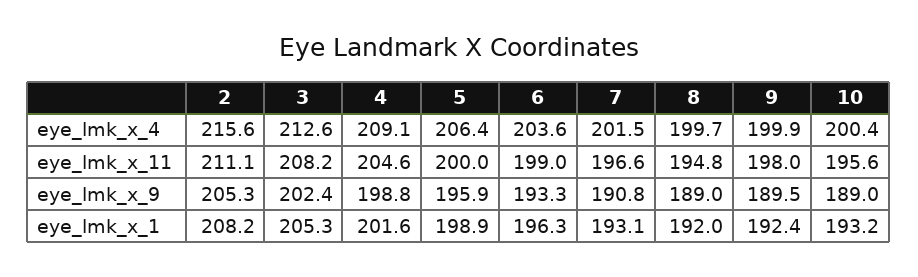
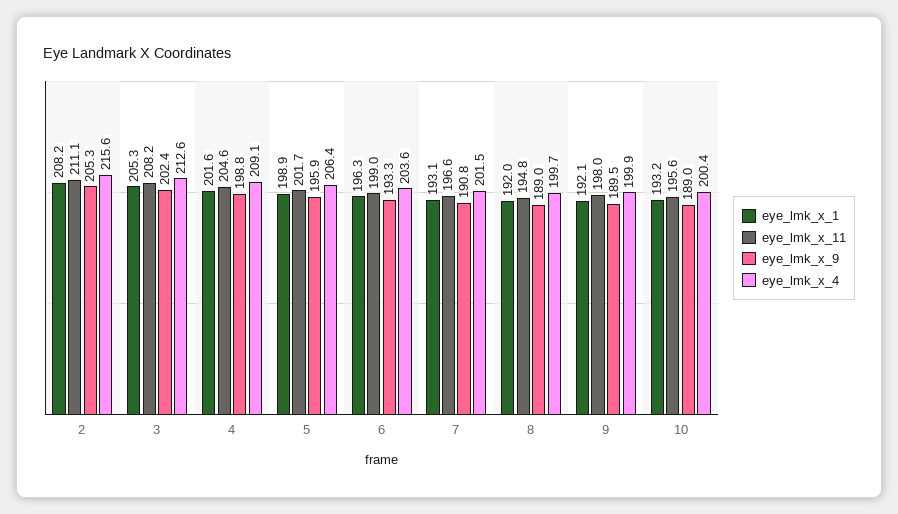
  {
    "eye_lmk_x_4": {
      "2": 215.6,
      "3": 212.6,
      "4": 209.1,
      "5": 206.4,
      "6": 203.6,
      "7": 201.5,
      "8": 199.7,
      "9": 199.9,
      "10": 200.4
    },
    "eye_lmk_x_11": {
      "2": 211.1,
      "3": 208.2,
      "4": 204.6,
-     "5": 200,
+     "5": 201.7,
      "6": 199,
      "7": 196.6,
      "8": 194.8,
      "9": 198,
      "10": 195.6
    },
    "eye_lmk_x_9": {
      "2": 205.3,
      "3": 202.4,
      "4": 198.8,
      "5": 195.9,
      "6": 193.3,
      "7": 190.8,
      "8": 189,
      "9": 189.5,
      "10": 189
    },
    "eye_lmk_x_1": {
      "2": 208.2,
      "3": 205.3,
      "4": 201.6,
      "5": 198.9,
      "6": 196.3,
      "7": 193.1,
      "8": 192,
-     "9": 192.4,
+     "9": 192.1,
      "10": 193.2
    }
  }

